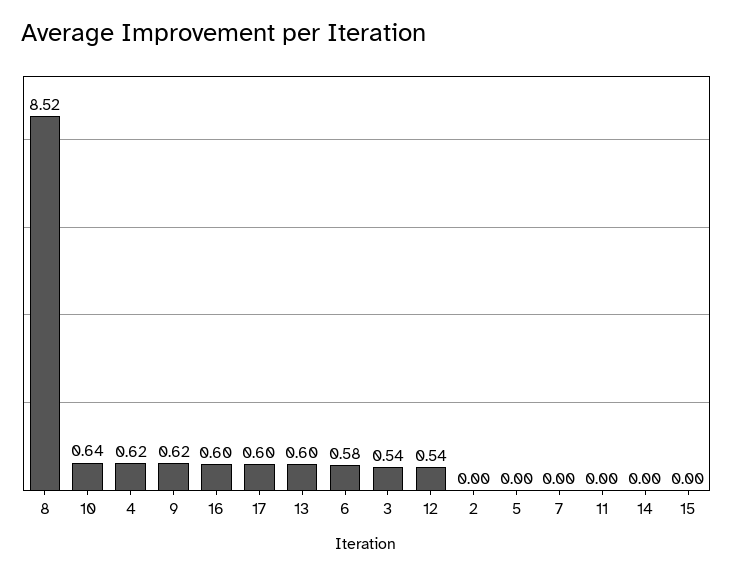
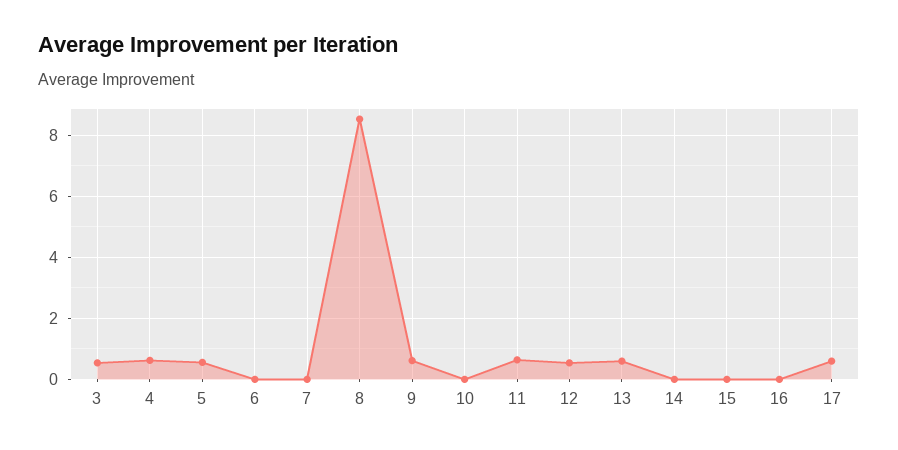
  {
    "8": 8.52,
-   "10": 0.64,
+   "10": 0,
    "4": 0.62,
    "9": 0.62,
-   "16": 0.6,
+   "16": 0,
    "17": 0.6,
    "13": 0.6,
-   "6": 0.58,
+   "6": 0,
    "3": 0.54,
    "12": 0.54,
-   "2": 0,
-   "5": 0,
+   "5": 0.6,
    "7": 0,
-   "11": 0,
+   "11": 0.6,
    "14": 0,
    "15": 0
  }

